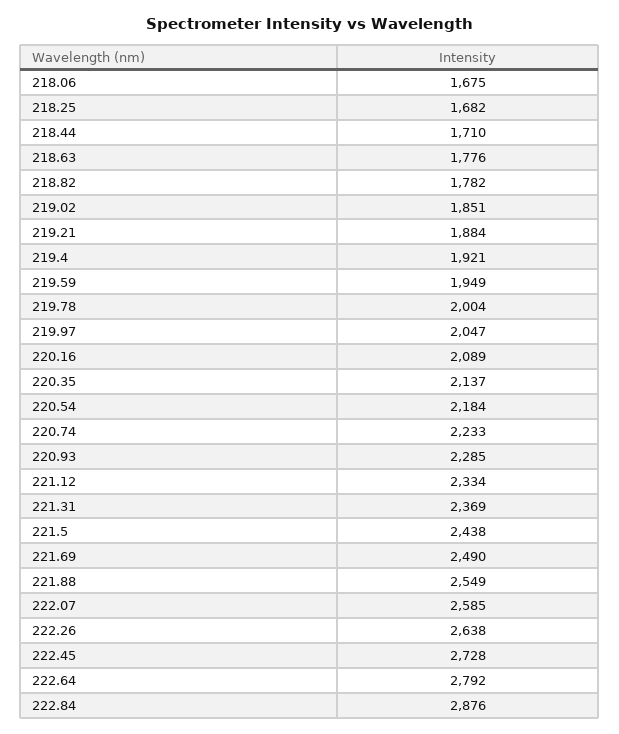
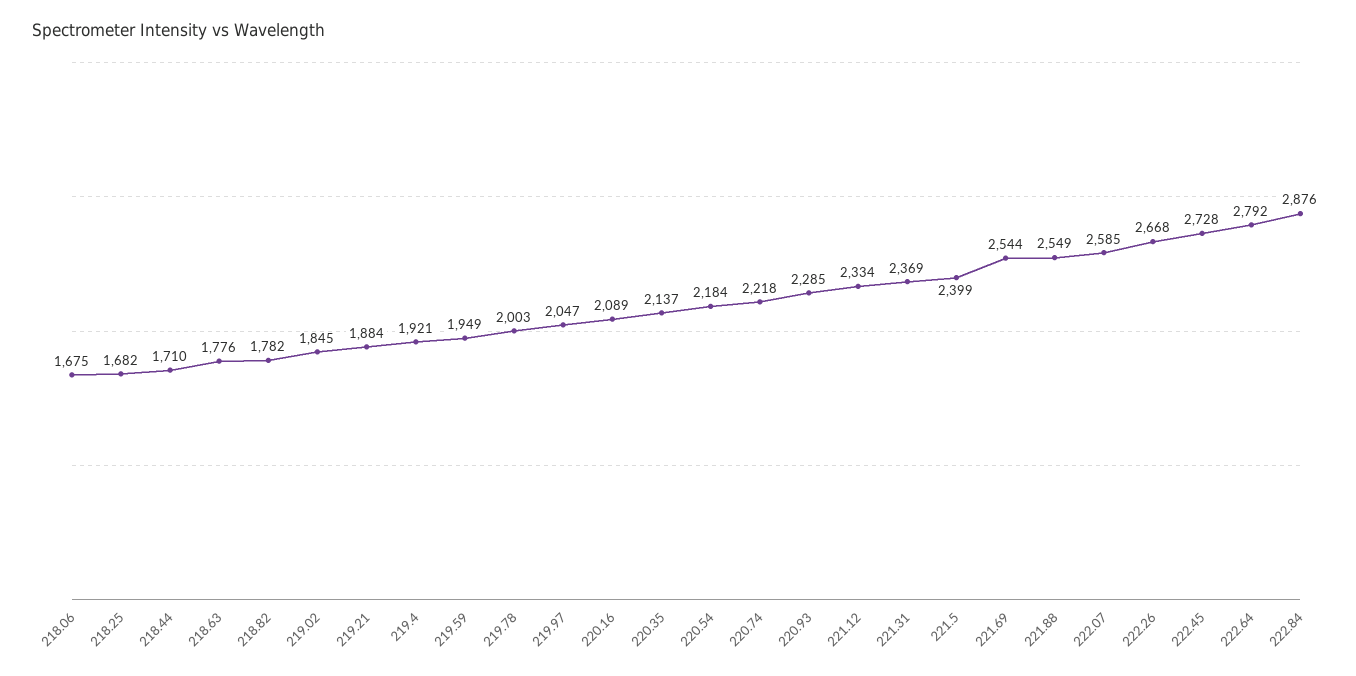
  {
    "218.06": 1675,
    "218.25": 1682,
    "218.44": 1710,
    "218.63": 1776,
    "218.82": 1782,
-   "219.02": 1851,
+   "219.02": 1845,
    "219.21": 1884,
    "219.4": 1921,
    "219.59": 1949,
-   "219.78": 2004,
+   "219.78": 2003,
    "219.97": 2047,
    "220.16": 2089,
    "220.35": 2137,
    "220.54": 2184,
-   "220.74": 2233,
+   "220.74": 2218,
    "220.93": 2285,
    "221.12": 2334,
    "221.31": 2369,
-   "221.5": 2438,
+   "221.5": 2399,
-   "221.69": 2490,
+   "221.69": 2544,
    "221.88": 2549,
    "222.07": 2585,
-   "222.26": 2638,
+   "222.26": 2668,
    "222.45": 2728,
    "222.64": 2792,
    "222.84": 2876
  }

